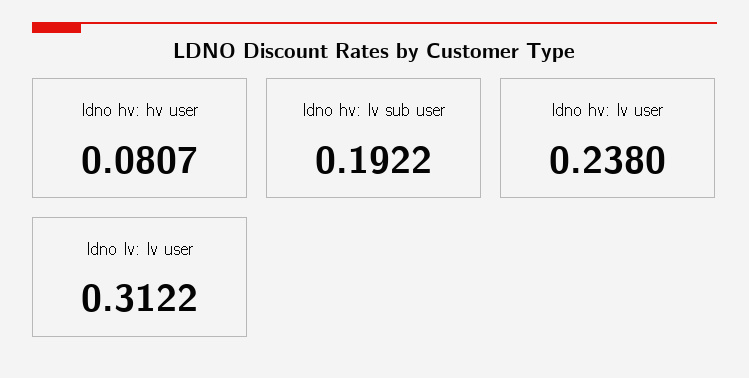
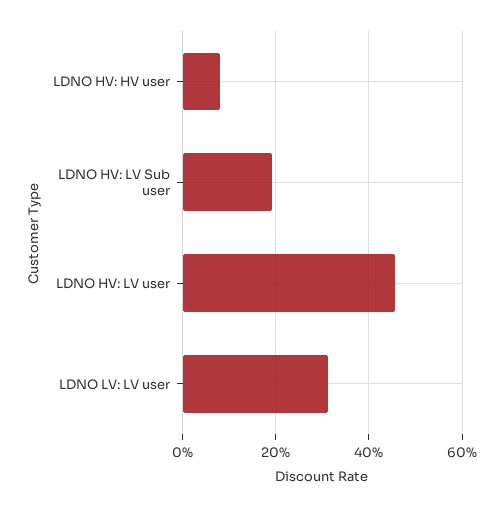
  {
    "ldno hv: hv user": 0.0807,
    "ldno hv: lv sub user": 0.1922,
-   "ldno hv: lv user": 0.238,
+   "ldno hv: lv user": 0.46,
    "ldno lv: lv user": 0.3122
  }

